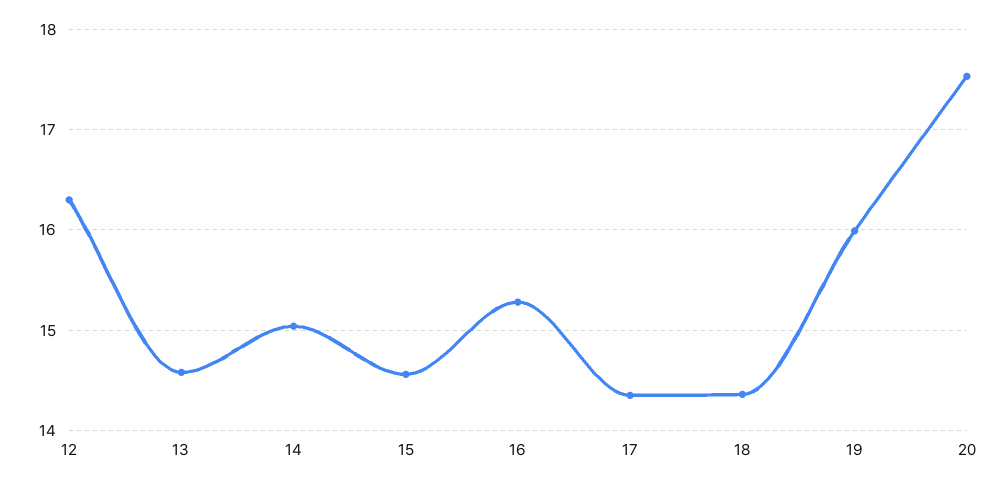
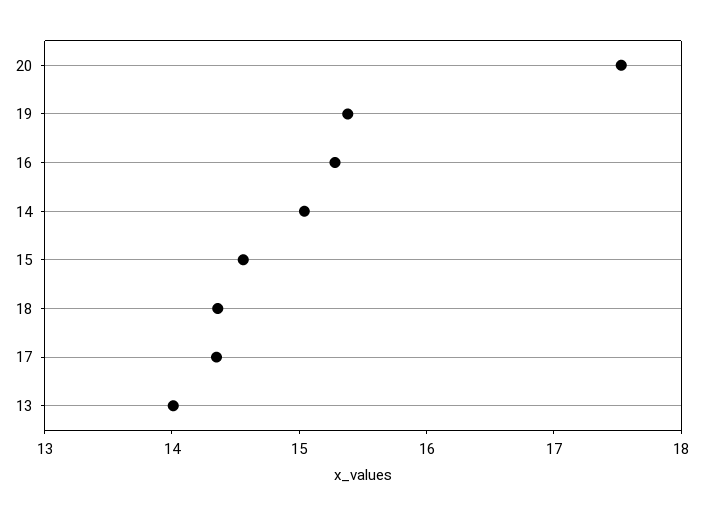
  {
-   "12": 16.3,
-   "13": 14.6,
+   "13": 14,
    "14": 15,
    "15": 14.6,
    "16": 15.3,
    "17": 14.4,
    "18": 14.4,
-   "19": 16,
+   "19": 15.4,
    "20": 17.5
  }

